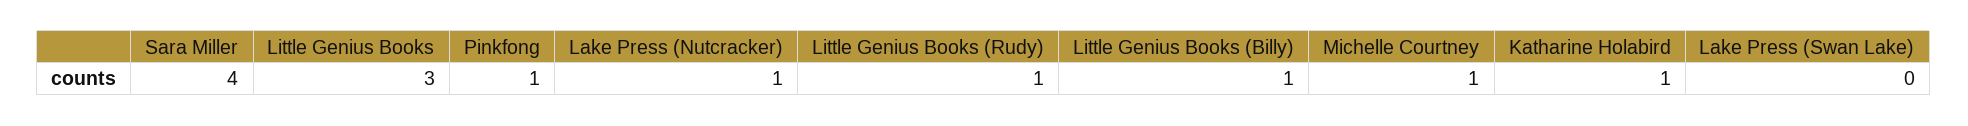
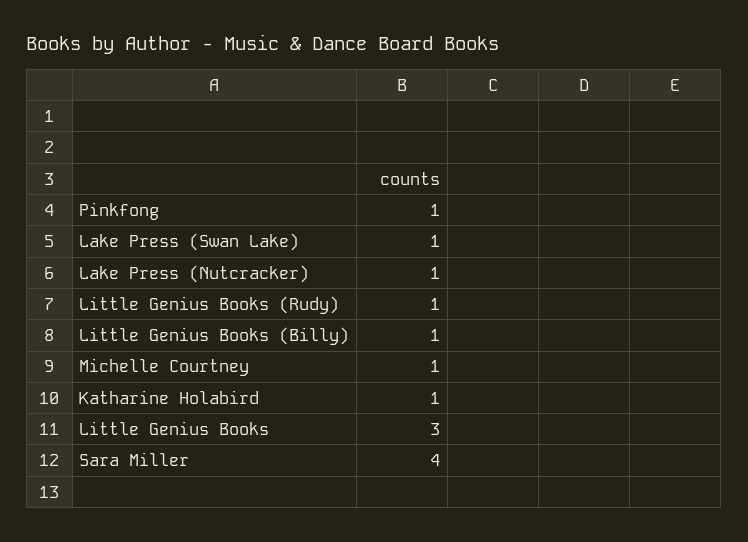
  {
    "Sara Miller": 4,
    "Little Genius Books": 3,
    "Pinkfong": 1,
    "Lake Press (Nutcracker)": 1,
    "Little Genius Books (Rudy)": 1,
    "Little Genius Books (Billy)": 1,
    "Michelle Courtney": 1,
    "Katharine Holabird": 1,
-   "Lake Press (Swan Lake)": 0
+   "Lake Press (Swan Lake)": 1
  }

